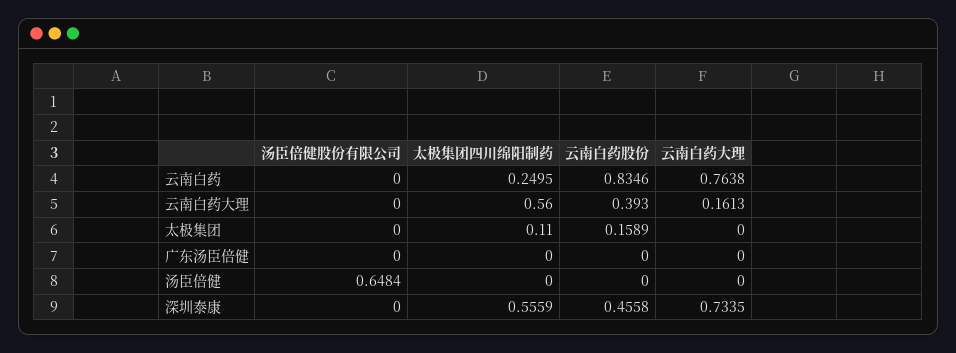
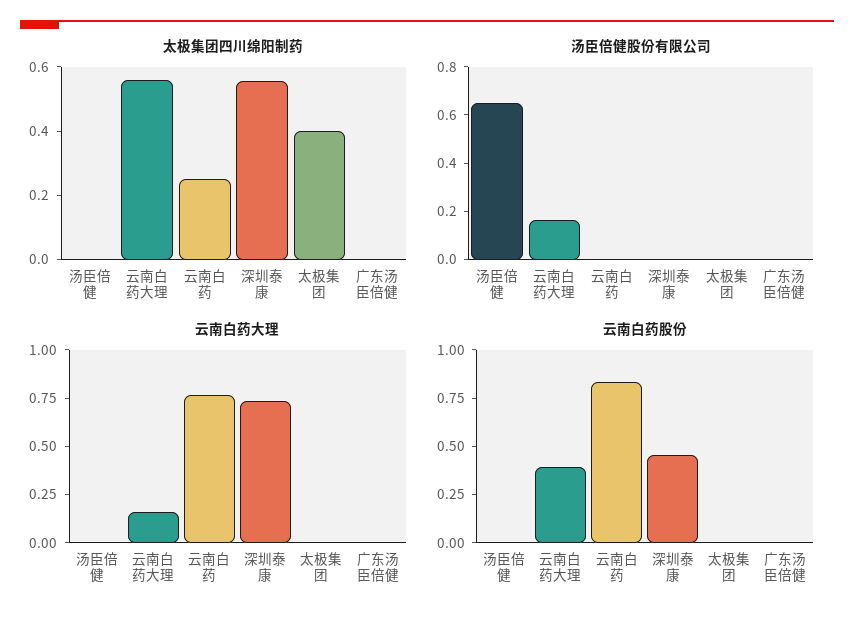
  {
    "汤臣倍健股份有限公司": {
      "云南白药": 0,
-     "云南白药大理": 0,
+     "云南白药大理": 0.15,
      "太极集团": 0,
      "广东汤臣倍健": 0,
      "汤臣倍健": 0.6484,
      "深圳泰康": 0
    },
    "太极集团四川绵阳制药": {
      "云南白药": 0.2495,
      "云南白药大理": 0.56,
-     "太极集团": 0.11,
+     "太极集团": 0.4,
      "广东汤臣倍健": 0,
      "汤臣倍健": 0,
      "深圳泰康": 0.5559
    },
    "云南白药股份": {
      "云南白药": 0.8346,
      "云南白药大理": 0.393,
-     "太极集团": 0.1589,
+     "太极集团": 0,
      "广东汤臣倍健": 0,
      "汤臣倍健": 0,
      "深圳泰康": 0.4558
    },
    "云南白药大理": {
      "云南白药": 0.7638,
      "云南白药大理": 0.1613,
      "太极集团": 0,
      "广东汤臣倍健": 0,
      "汤臣倍健": 0,
      "深圳泰康": 0.7335
    }
  }

